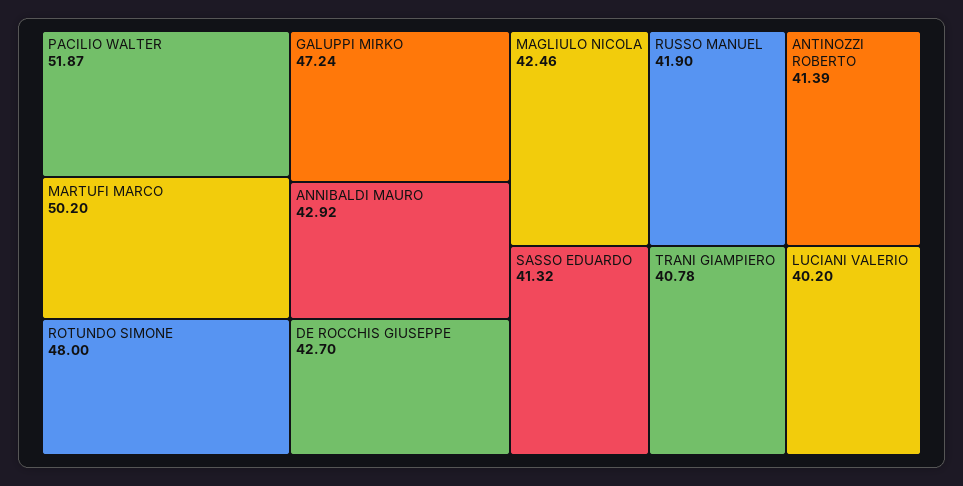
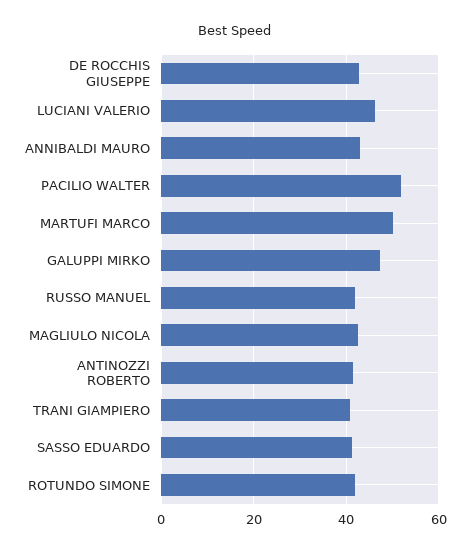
  {
    "PACILIO WALTER": 51.87,
    "MARTUFI MARCO": 50.2,
-   "ROTUNDO SIMONE": 48,
+   "ROTUNDO SIMONE": 42,
    "GALUPPI MIRKO": 47.24,
    "ANNIBALDI MAURO": 42.92,
    "DE ROCCHIS GIUSEPPE": 42.7,
    "MAGLIULO NICOLA": 42.46,
    "RUSSO MANUEL": 41.9,
    "ANTINOZZI ROBERTO": 41.39,
    "SASSO EDUARDO": 41.32,
    "TRANI GIAMPIERO": 40.78,
-   "LUCIANI VALERIO": 40.2
+   "LUCIANI VALERIO": 46
  }

